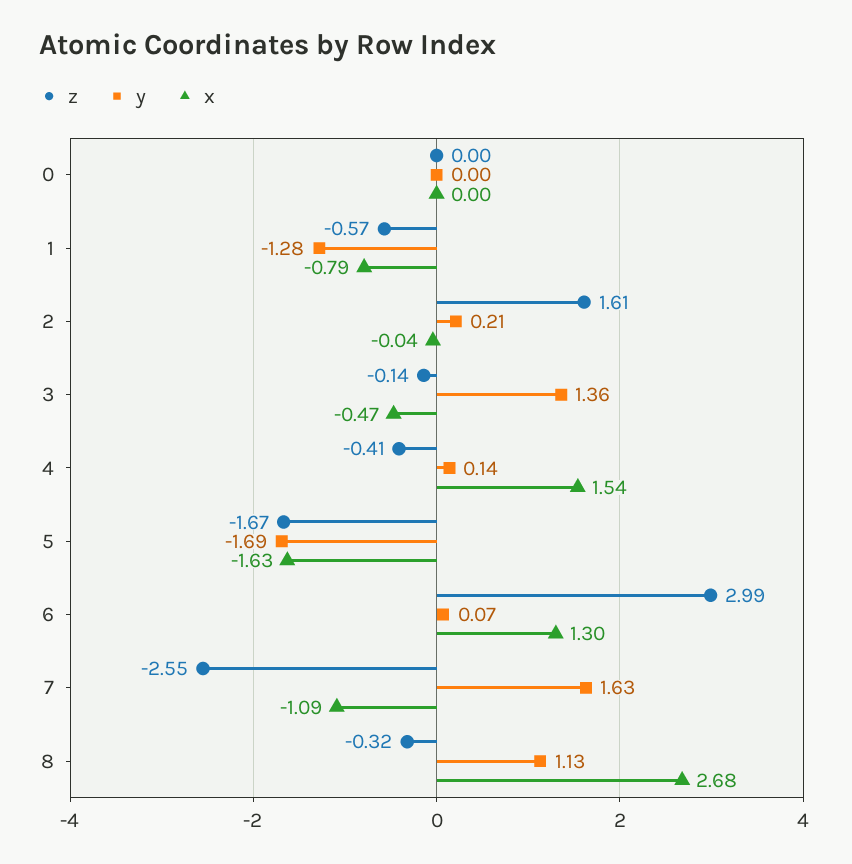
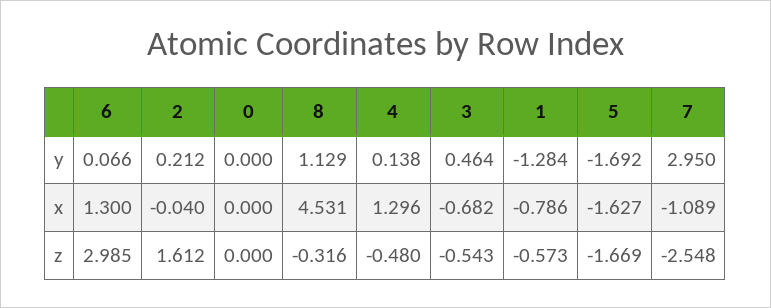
  {
    "z": {
      "0": 0,
      "1": -0.573,
      "2": 1.612,
-     "3": -0.14,
+     "3": -0.543,
-     "4": -0.41,
+     "4": -0.48,
      "5": -1.669,
      "6": 2.985,
      "7": -2.548,
      "8": -0.316
    },
    "y": {
      "0": 0,
      "1": -1.284,
      "2": 0.212,
-     "3": 1.36,
+     "3": 0.464,
      "4": 0.138,
      "5": -1.692,
      "6": 0.066,
-     "7": 1.63,
+     "7": 2.95,
      "8": 1.129
    },
    "x": {
      "0": 0,
      "1": -0.786,
      "2": -0.04,
-     "3": -0.47,
+     "3": -0.682,
-     "4": 1.54,
+     "4": 1.296,
      "5": -1.627,
      "6": 1.3,
      "7": -1.089,
-     "8": 2.68
+     "8": 4.531
    }
  }

